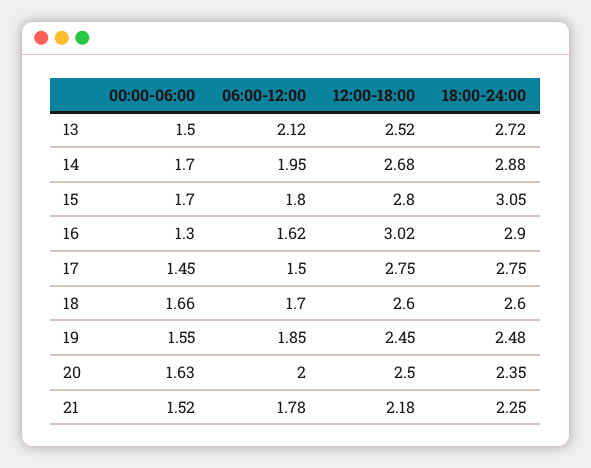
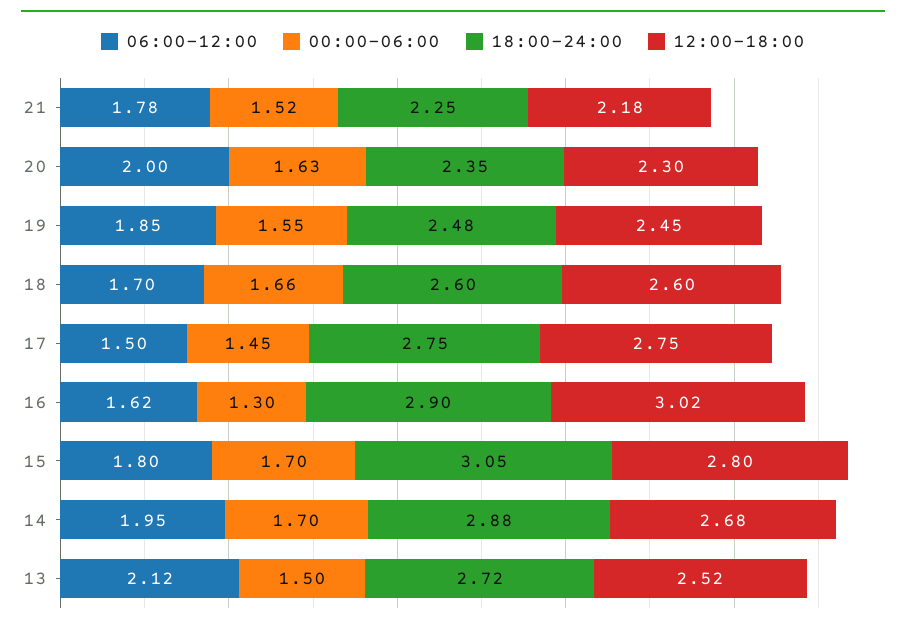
  {
    "00:00-06:00": {
      "13": 1.5,
      "14": 1.7,
      "15": 1.7,
      "16": 1.3,
      "17": 1.45,
      "18": 1.66,
      "19": 1.55,
      "20": 1.63,
      "21": 1.52
    },
    "06:00-12:00": {
      "13": 2.12,
      "14": 1.95,
      "15": 1.8,
      "16": 1.62,
      "17": 1.5,
      "18": 1.7,
      "19": 1.85,
      "20": 2,
      "21": 1.78
    },
    "12:00-18:00": {
      "13": 2.52,
      "14": 2.68,
      "15": 2.8,
      "16": 3.02,
      "17": 2.75,
      "18": 2.6,
      "19": 2.45,
-     "20": 2.5,
+     "20": 2.3,
      "21": 2.18
    },
    "18:00-24:00": {
      "13": 2.72,
      "14": 2.88,
      "15": 3.05,
      "16": 2.9,
      "17": 2.75,
      "18": 2.6,
      "19": 2.48,
      "20": 2.35,
      "21": 2.25
    }
  }

